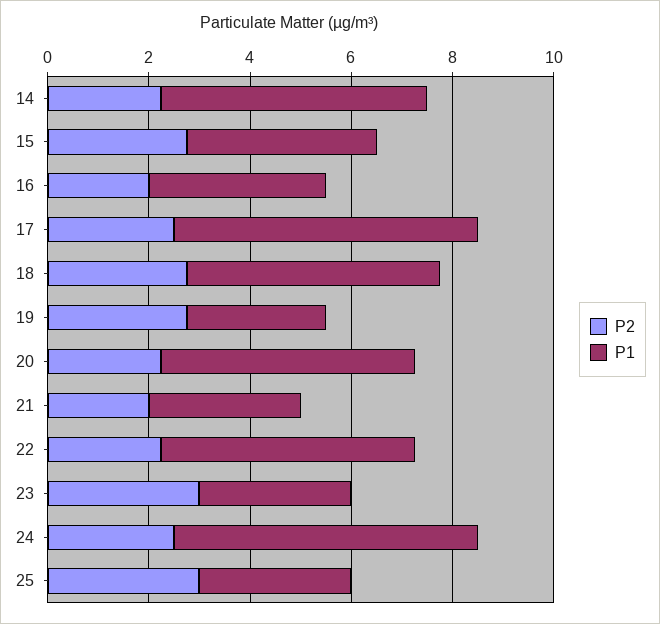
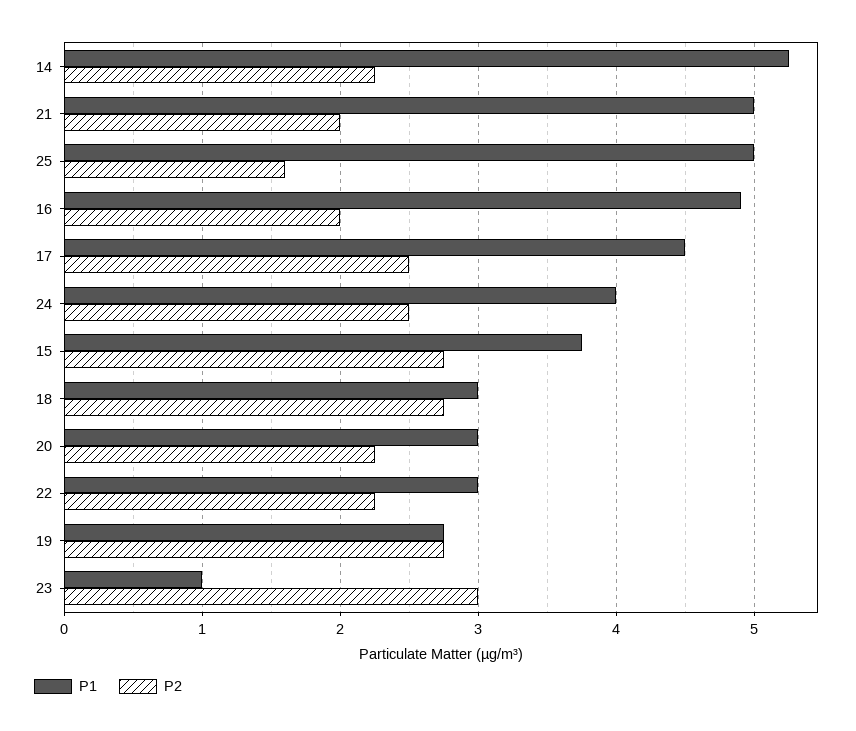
  {
    "P2": {
      "14": 2.3,
      "15": 2.8,
      "16": 2,
      "17": 2.5,
      "18": 2.8,
      "19": 2.8,
      "20": 2.3,
      "21": 2,
      "22": 2.3,
      "23": 3,
      "24": 2.5,
-     "25": 3
+     "25": 1.6
    },
    "P1": {
      "14": 5.3,
      "15": 3.8,
-     "16": 3.5,
+     "16": 4.9,
-     "17": 6,
+     "17": 4.5,
-     "18": 5,
+     "18": 3,
      "19": 2.8,
-     "20": 5,
+     "20": 3,
-     "21": 3,
+     "21": 5,
-     "22": 5,
+     "22": 3,
-     "23": 3,
+     "23": 1,
-     "24": 6,
+     "24": 4,
-     "25": 3
+     "25": 5
    }
  }

